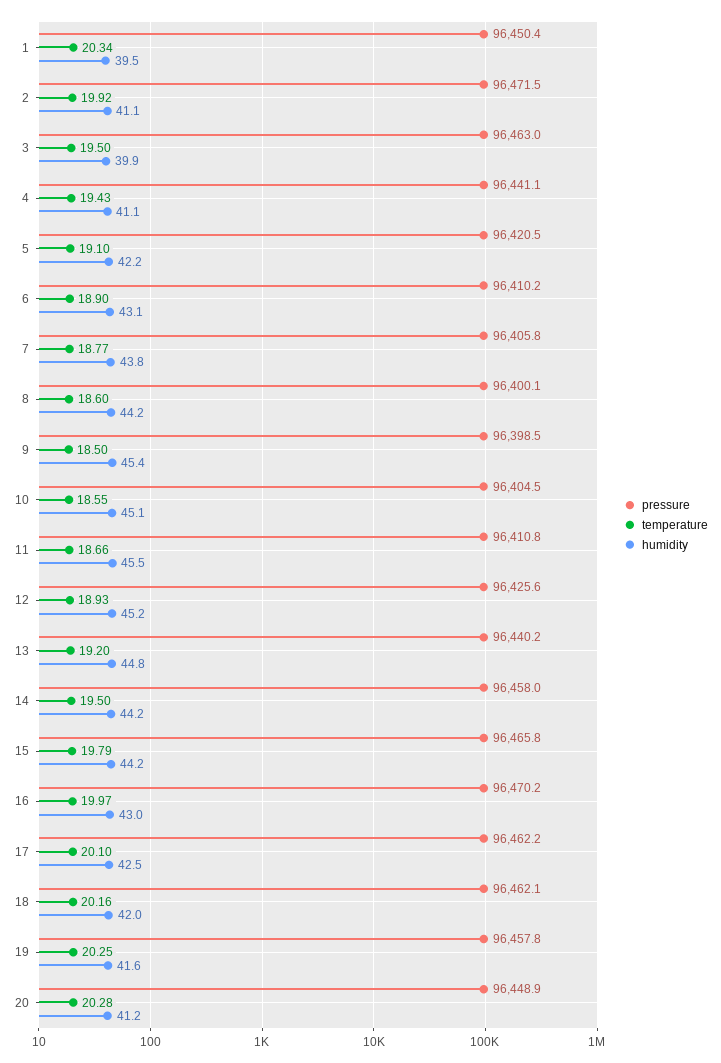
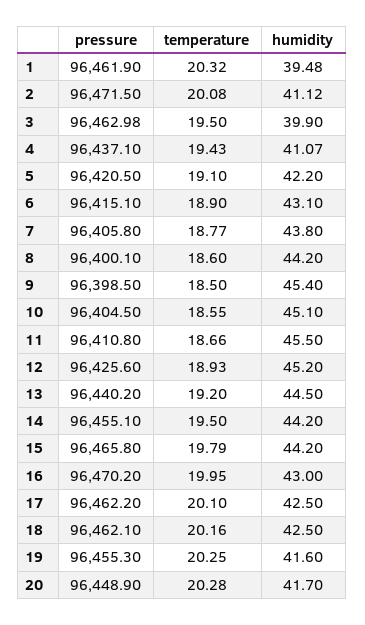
  {
    "pressure": {
-     "1": 96450.4,
+     "1": 96461.9,
      "2": 96471.5,
      "3": 96462.98,
-     "4": 96441.1,
+     "4": 96437.1,
      "5": 96420.5,
-     "6": 96410.2,
+     "6": 96415.1,
      "7": 96405.8,
      "8": 96400.1,
      "9": 96398.5,
      "10": 96404.5,
      "11": 96410.8,
      "12": 96425.6,
      "13": 96440.2,
-     "14": 96458,
+     "14": 96455.1,
      "15": 96465.8,
      "16": 96470.2,
      "17": 96462.2,
      "18": 96462.1,
-     "19": 96457.8,
+     "19": 96455.3,
      "20": 96448.9
    },
    "temperature": {
-     "1": 20.34,
+     "1": 20.32,
-     "2": 19.92,
+     "2": 20.08,
      "3": 19.5,
      "4": 19.43,
      "5": 19.1,
      "6": 18.9,
      "7": 18.77,
      "8": 18.6,
      "9": 18.5,
      "10": 18.55,
      "11": 18.66,
      "12": 18.93,
      "13": 19.2,
      "14": 19.5,
      "15": 19.79,
-     "16": 19.97,
+     "16": 19.95,
      "17": 20.1,
      "18": 20.16,
      "19": 20.25,
      "20": 20.28
    },
    "humidity": {
      "1": 39.48,
      "2": 41.12,
      "3": 39.9,
      "4": 41.07,
      "5": 42.2,
      "6": 43.1,
      "7": 43.8,
      "8": 44.2,
      "9": 45.4,
      "10": 45.1,
      "11": 45.5,
      "12": 45.2,
-     "13": 44.8,
+     "13": 44.5,
      "14": 44.2,
      "15": 44.2,
      "16": 43,
      "17": 42.5,
-     "18": 42,
+     "18": 42.5,
      "19": 41.6,
-     "20": 41.2
+     "20": 41.7
    }
  }

